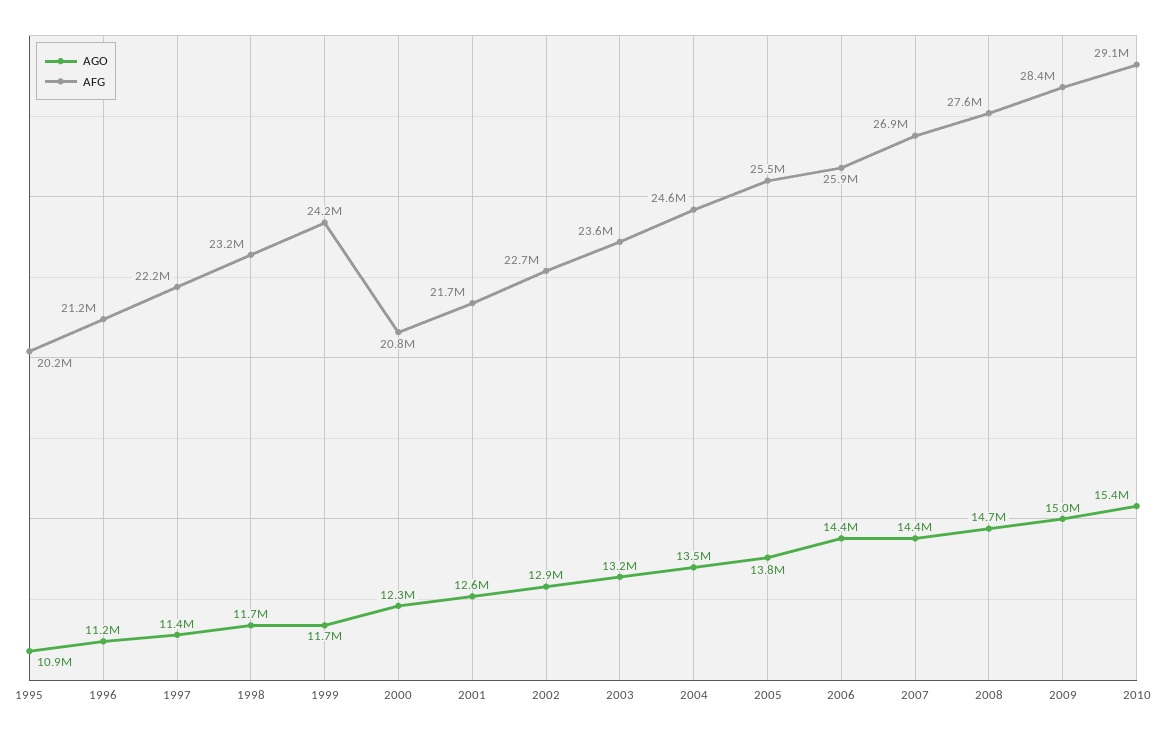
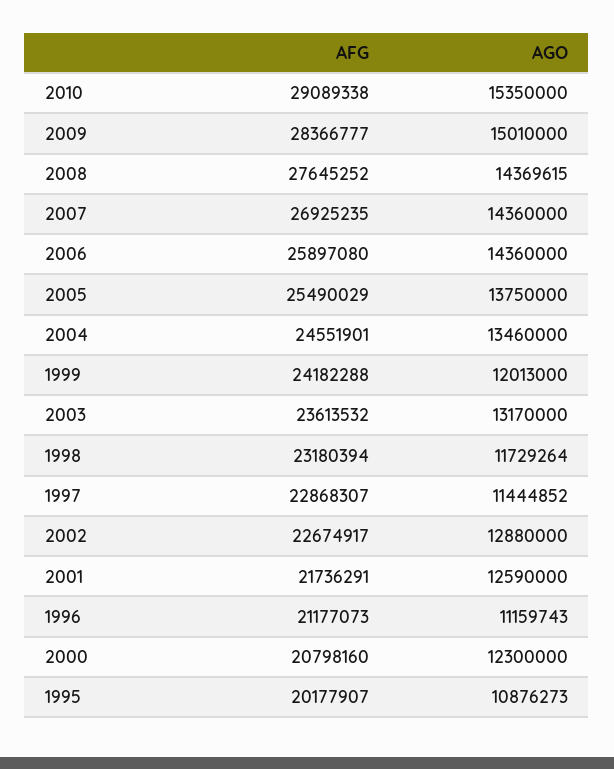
  {
    "AGO": {
      "1995": 10876273,
      "1996": 11159743,
      "1997": 11444852,
      "1998": 11729264,
-     "1999": 11700000,
+     "1999": 12013000,
      "2000": 12300000,
      "2001": 12590000,
      "2002": 12880000,
      "2003": 13170000,
      "2004": 13460000,
      "2005": 13750000,
      "2006": 14360000,
      "2007": 14360000,
-     "2008": 14700000,
+     "2008": 14369615,
      "2009": 15010000,
      "2010": 15350000
    },
    "AFG": {
      "1995": 20177907,
      "1996": 21177073,
-     "1997": 22200000,
+     "1997": 22868307,
      "1998": 23180394,
      "1999": 24182288,
      "2000": 20798160,
      "2001": 21736291,
      "2002": 22674917,
      "2003": 23613532,
      "2004": 24551901,
      "2005": 25490029,
      "2006": 25897080,
      "2007": 26925235,
      "2008": 27645252,
      "2009": 28366777,
      "2010": 29089338
    }
  }

